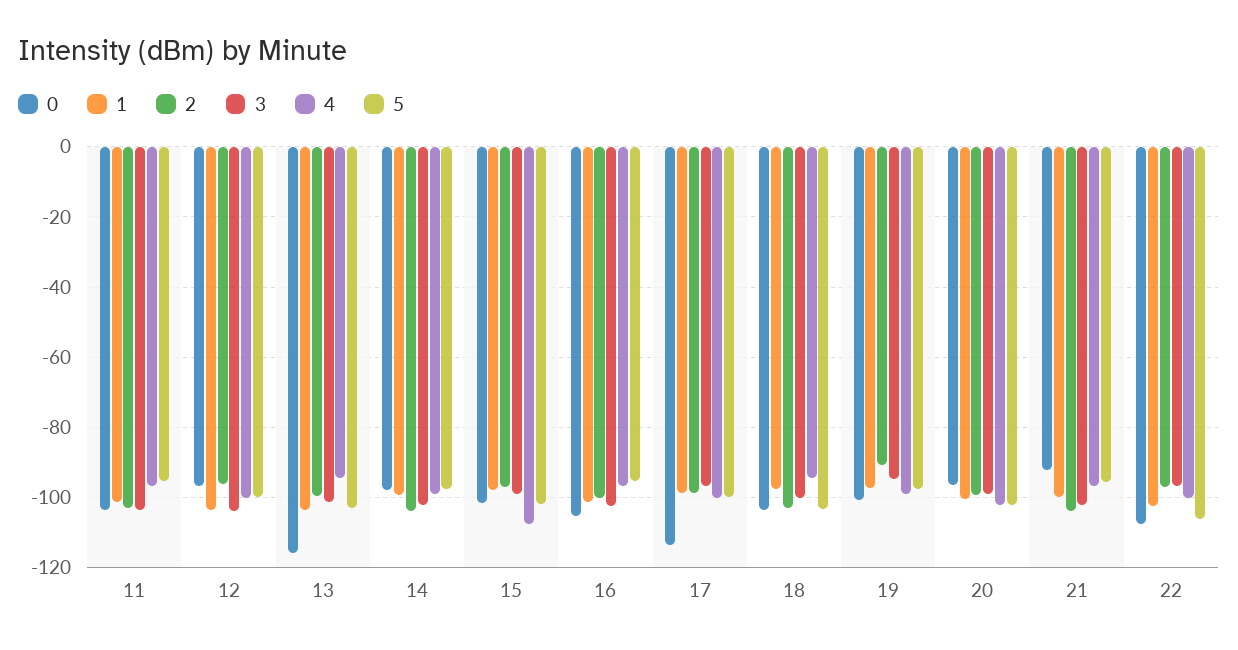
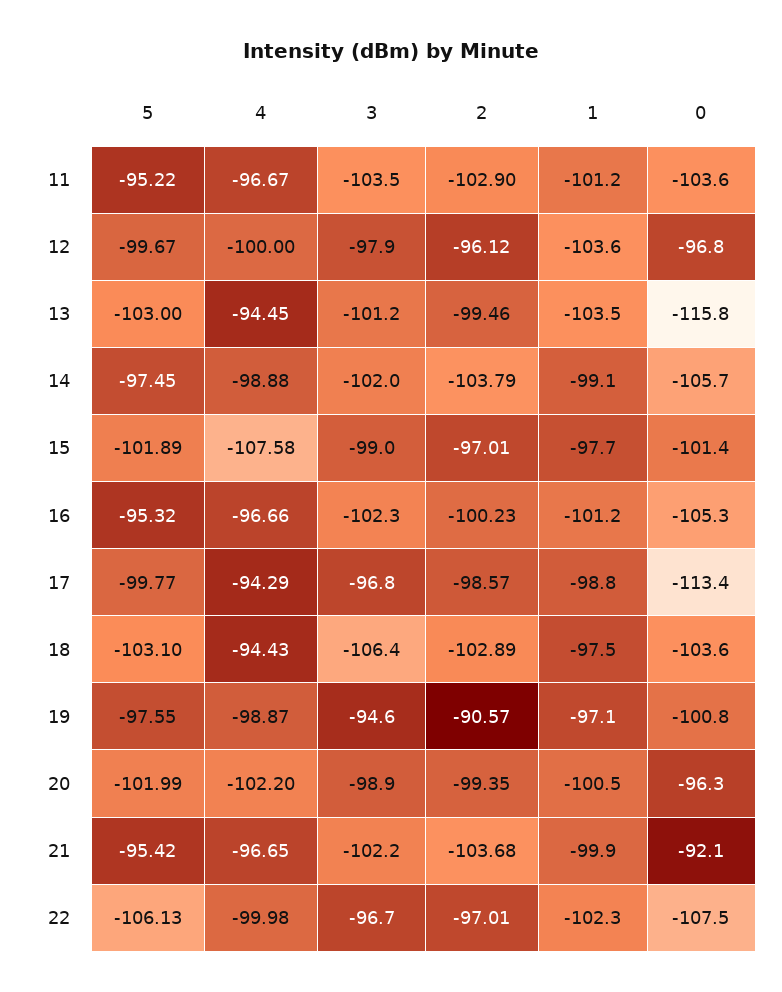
  {
    "0": {
      "11": -103.6,
      "12": -96.8,
      "13": -115.8,
-     "14": -98,
+     "14": -105.7,
      "15": -101.4,
      "16": -105.3,
      "17": -113.4,
      "18": -103.6,
      "19": -100.8,
      "20": -96.3,
      "21": -92.1,
      "22": -107.5
    },
    "1": {
      "11": -101.2,
      "12": -103.6,
      "13": -103.5,
      "14": -99.1,
      "15": -97.7,
      "16": -101.2,
      "17": -98.8,
      "18": -97.5,
      "19": -97.1,
      "20": -100.5,
      "21": -99.9,
      "22": -102.3
    },
    "2": {
      "11": -102.9,
      "12": -96.12,
      "13": -99.46,
      "14": -103.79,
      "15": -97.01,
      "16": -100.23,
      "17": -98.57,
      "18": -102.89,
      "19": -90.57,
      "20": -99.35,
      "21": -103.68,
      "22": -97.01
    },
    "3": {
      "11": -103.5,
-     "12": -104,
+     "12": -97.9,
      "13": -101.2,
      "14": -102,
      "15": -99,
      "16": -102.3,
      "17": -96.8,
-     "18": -100,
+     "18": -106.4,
      "19": -94.6,
      "20": -98.9,
      "21": -102.2,
      "22": -96.7
    },
    "4": {
      "11": -96.67,
      "12": -100,
      "13": -94.45,
      "14": -98.88,
      "15": -107.58,
      "16": -96.66,
-     "17": -100,
+     "17": -94.29,
      "18": -94.43,
      "19": -98.87,
      "20": -102.2,
      "21": -96.65,
      "22": -99.98
    },
    "5": {
      "11": -95.22,
      "12": -99.67,
      "13": -103,
      "14": -97.45,
      "15": -101.89,
      "16": -95.32,
      "17": -99.77,
      "18": -103.1,
      "19": -97.55,
      "20": -101.99,
      "21": -95.42,
      "22": -106.13
    }
  }

